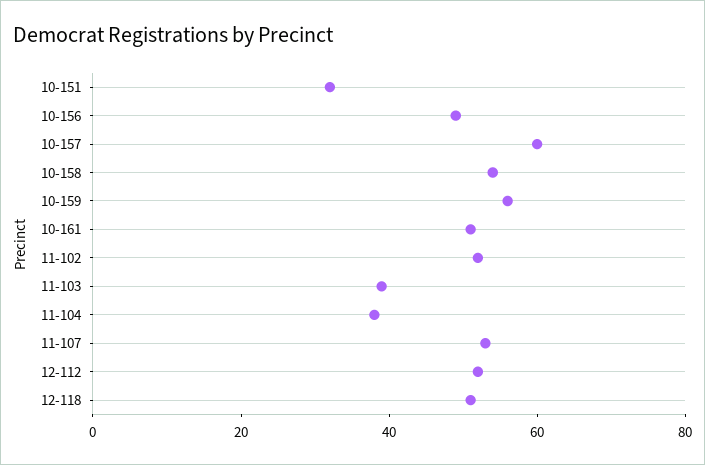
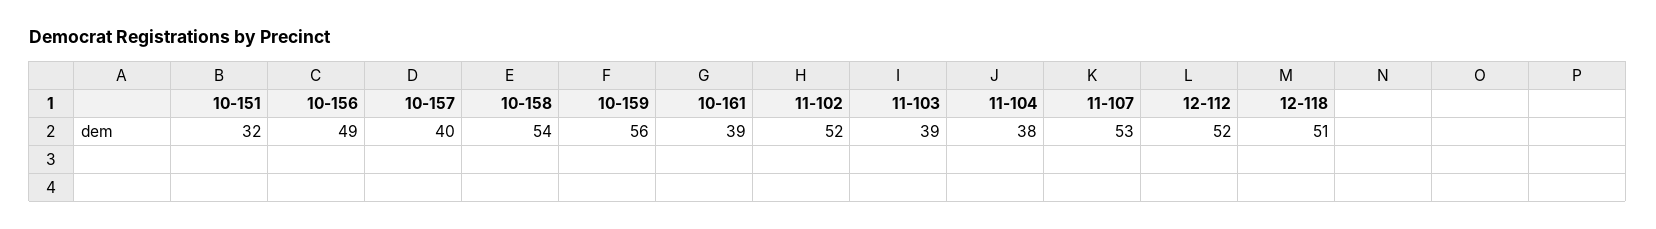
  {
    "10-151": 32,
    "10-156": 49,
-   "10-157": 60,
+   "10-157": 40,
    "10-158": 54,
    "10-159": 56,
-   "10-161": 50,
+   "10-161": 39,
    "11-102": 52,
    "11-103": 39,
    "11-104": 38,
    "11-107": 53,
    "12-112": 52,
    "12-118": 51
  }

